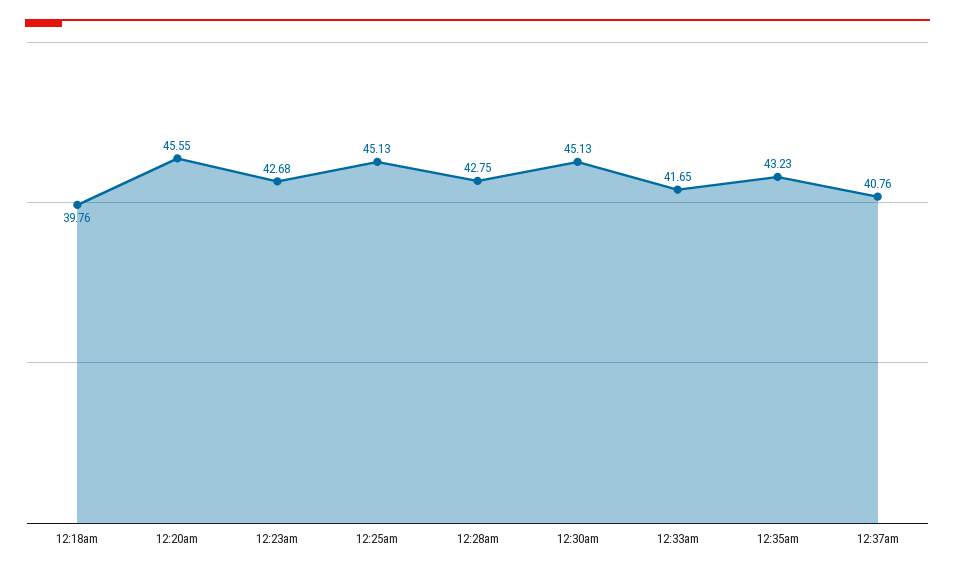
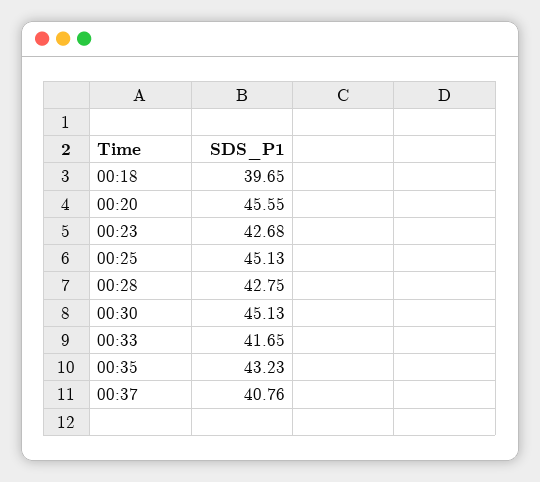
  {
-   "12:18am": 39.76,
+   "12:18am": 39.65,
    "12:20am": 45.55,
    "12:23am": 42.68,
    "12:25am": 45.13,
    "12:28am": 42.75,
    "12:30am": 45.13,
    "12:33am": 41.65,
    "12:35am": 43.23,
    "12:37am": 40.76
  }

